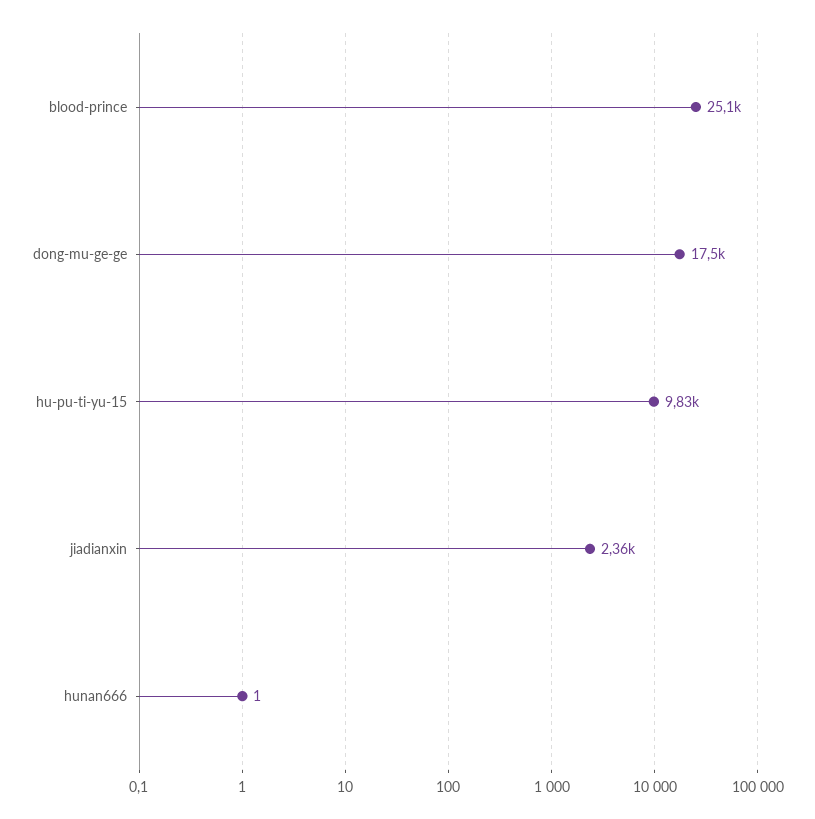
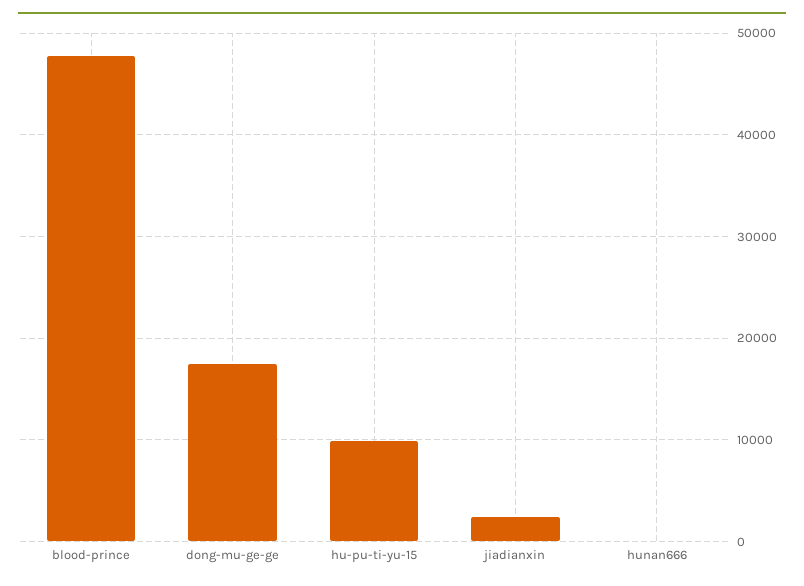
  {
-   "blood-prince": 25100,
+   "blood-prince": 48000,
    "dong-mu-ge-ge": 17500,
    "hu-pu-ti-yu-15": 9830,
    "jiadianxin": 2360,
    "hunan666": 1
  }

